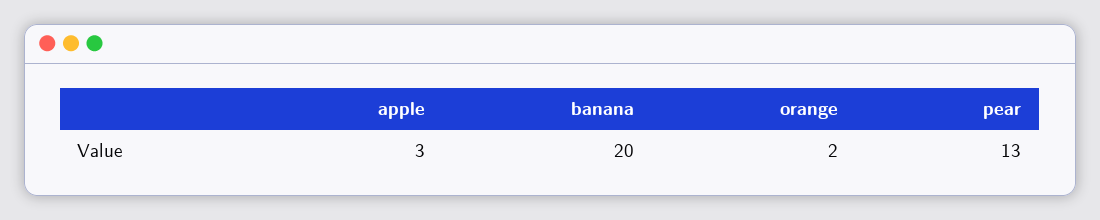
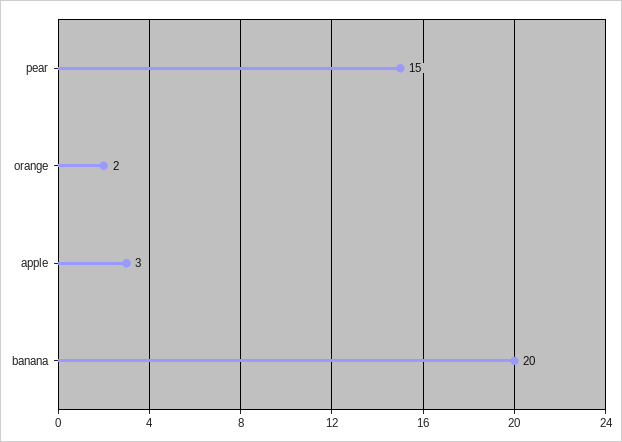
  {
    "apple": 3,
    "banana": 20,
    "orange": 2,
-   "pear": 13
+   "pear": 15
  }

